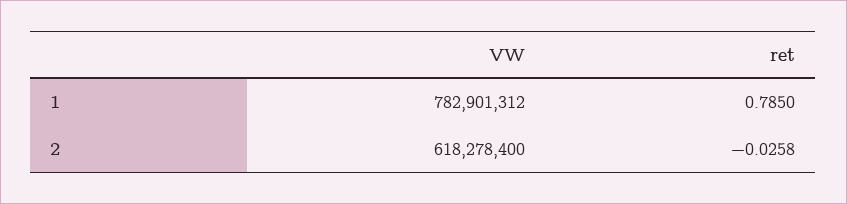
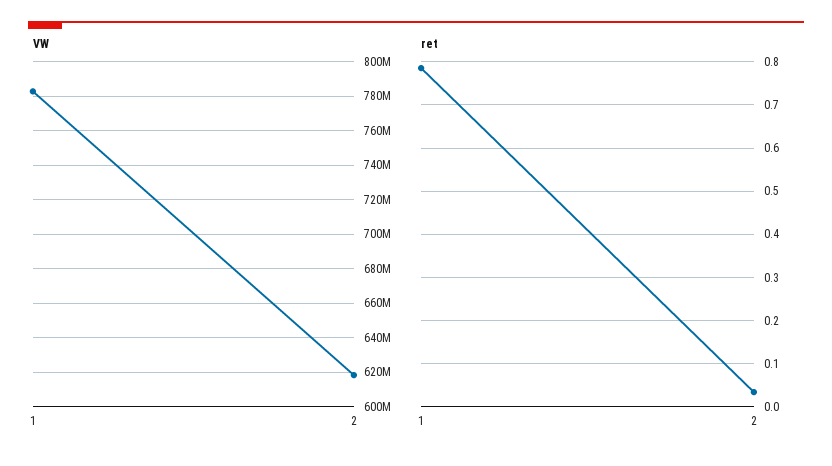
  {
    "VW": {
      "1": 782901312,
      "2": 618278400
    },
    "ret": {
      "1": 0.785,
-     "2": -0.0258
+     "2": 0.04
    }
  }

